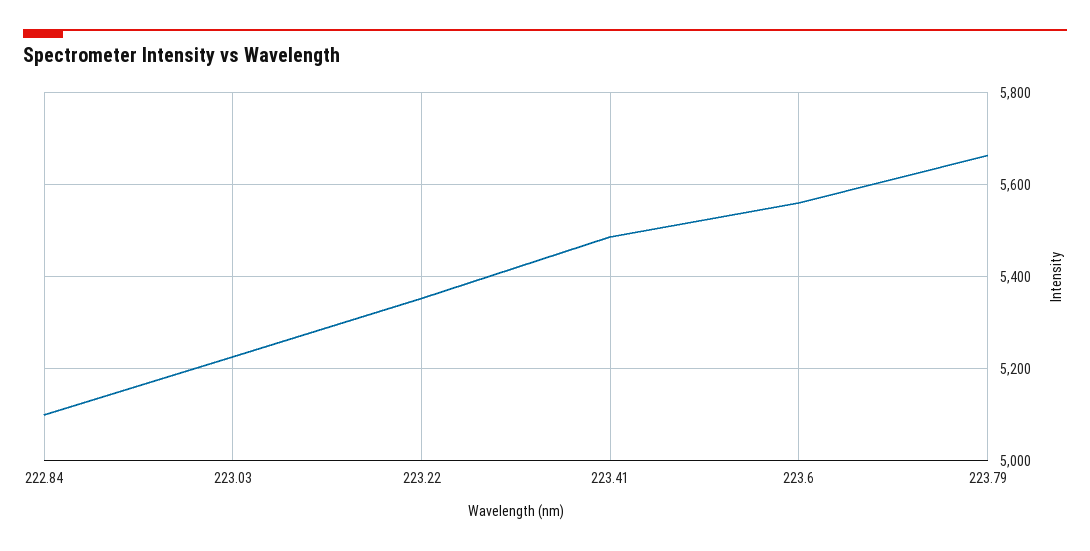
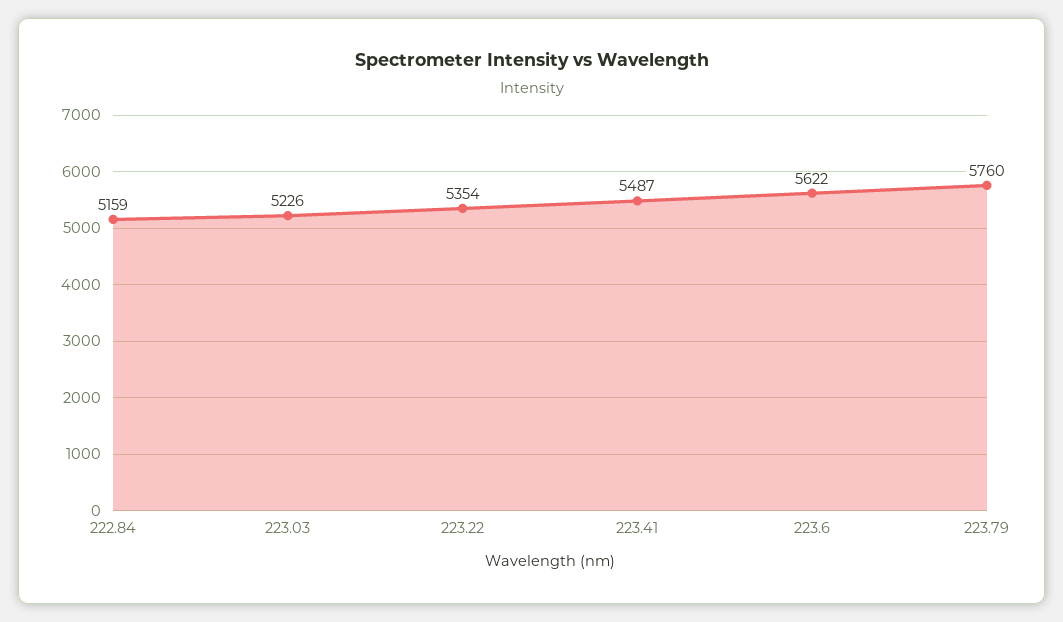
  {
-   "222.84": 5100,
+   "222.84": 5159,
    "223.03": 5226,
    "223.22": 5354,
    "223.41": 5487,
-   "223.6": 5560,
+   "223.6": 5622,
-   "223.79": 5660
+   "223.79": 5760
  }

